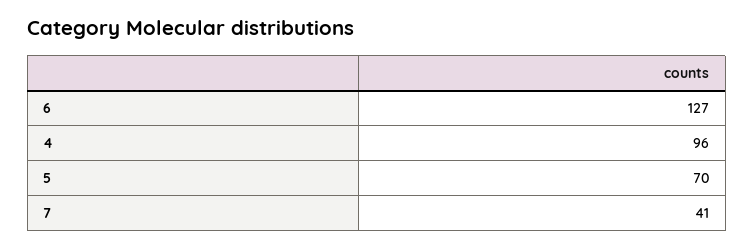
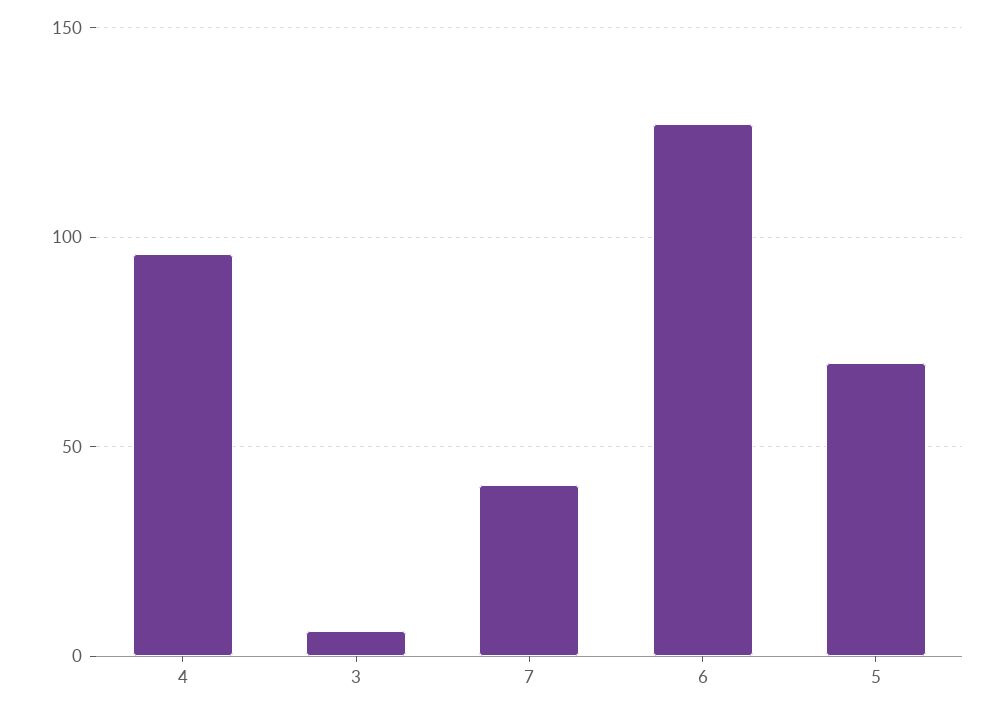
  {
    "6": 127,
    "4": 96,
    "5": 70,
-   "7": 41
+   "7": 41,
+   "3": 5
  }

